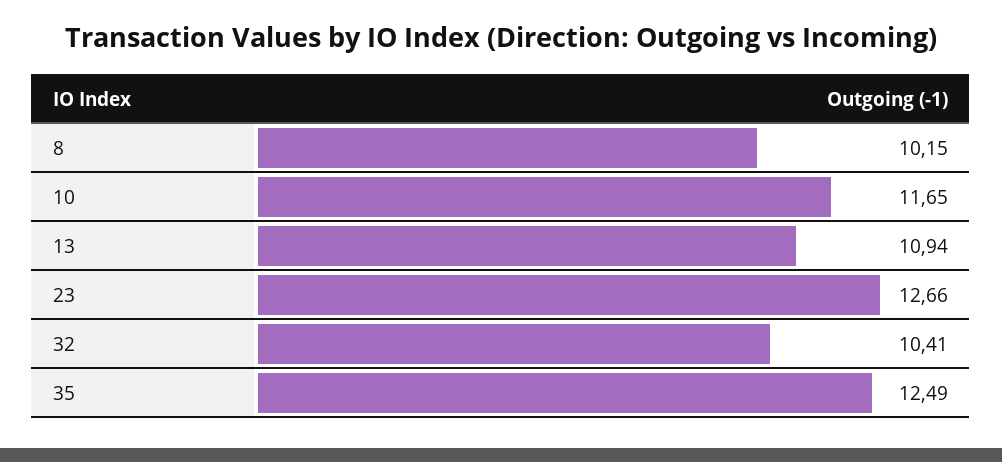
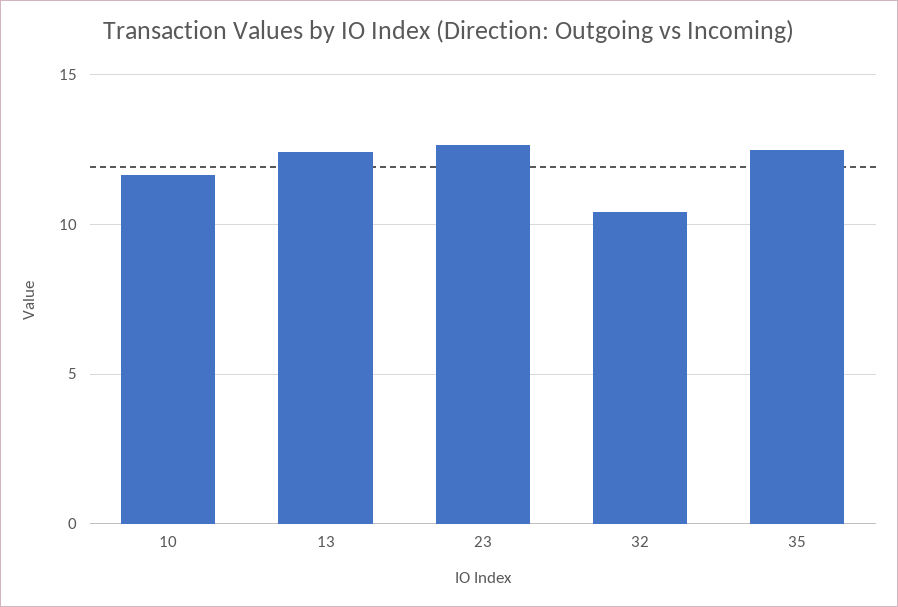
  {
-   "8": 10.15,
    "10": 11.65,
-   "13": 10.94,
+   "13": 12.5,
    "23": 12.66,
    "32": 10.41,
    "35": 12.49
  }

